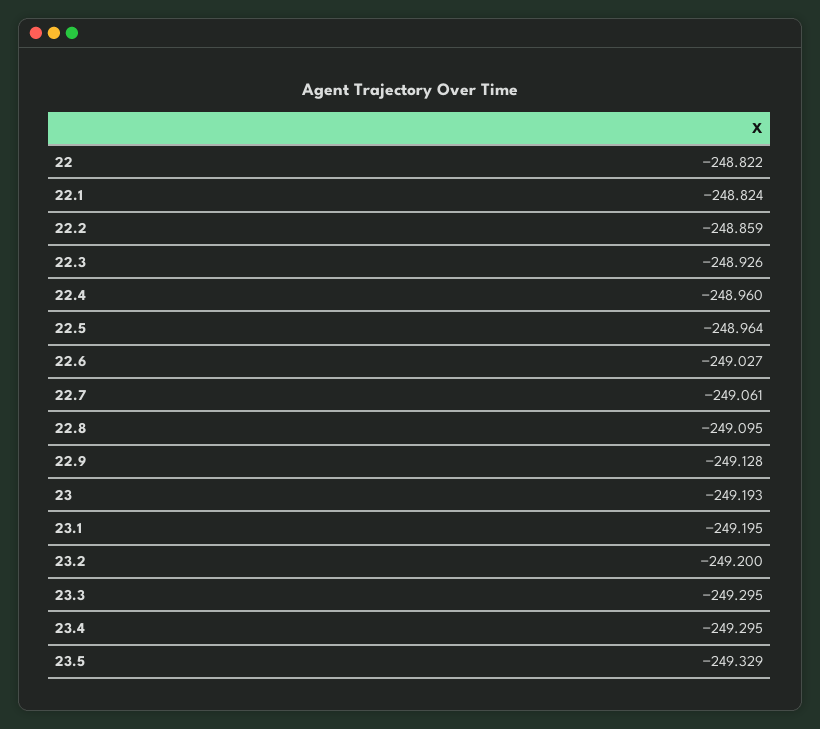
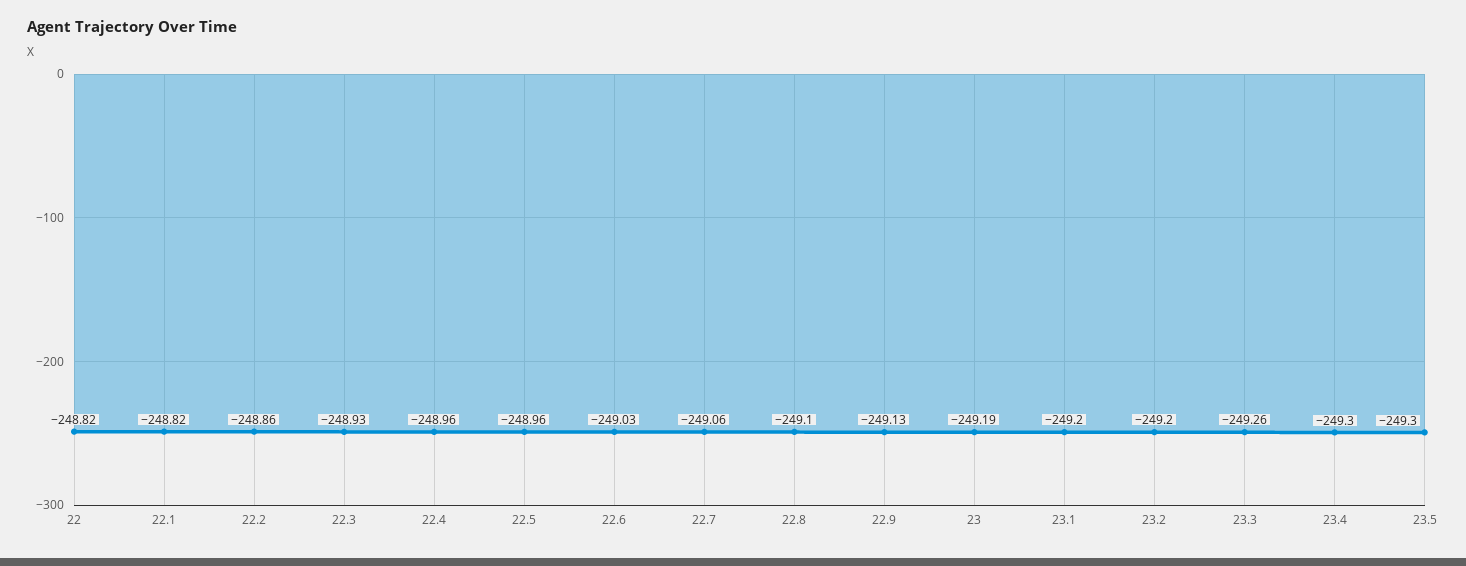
  {
    "22": -248.822,
    "22.1": -248.824,
    "22.2": -248.859,
    "22.3": -248.926,
    "22.4": -248.96,
    "22.5": -248.964,
    "22.6": -249.027,
    "22.7": -249.061,
    "22.8": -249.095,
    "22.9": -249.128,
    "23": -249.193,
    "23.1": -249.195,
    "23.2": -249.2,
-   "23.3": -249.295,
+   "23.3": -249.26,
    "23.4": -249.295,
-   "23.5": -249.329
+   "23.5": -249.3
  }

